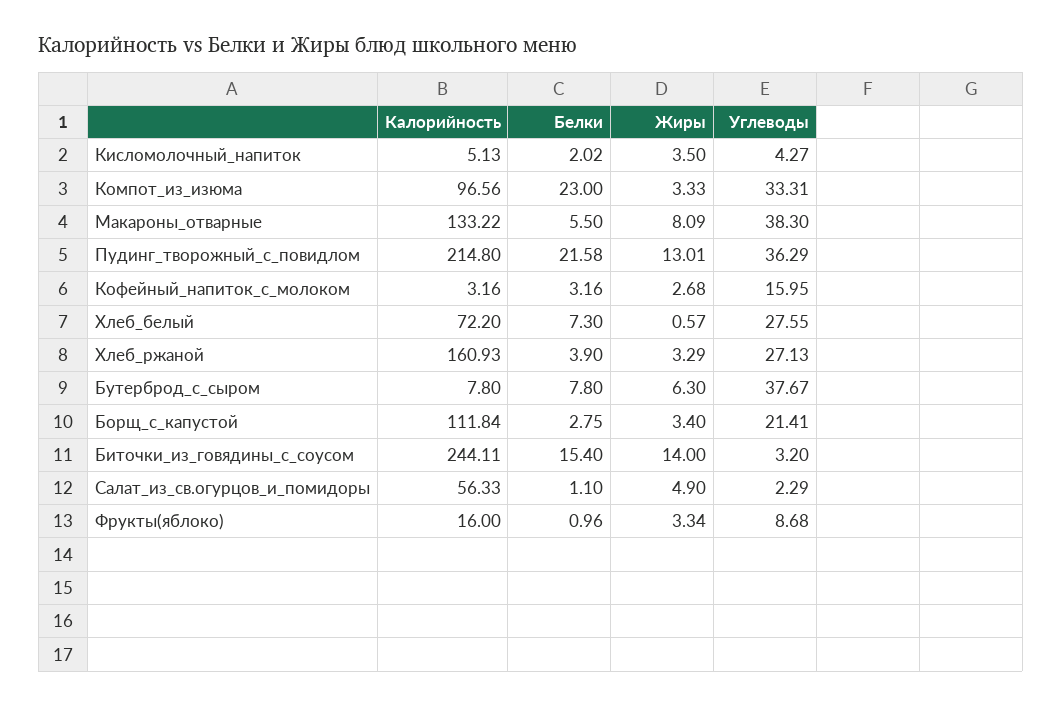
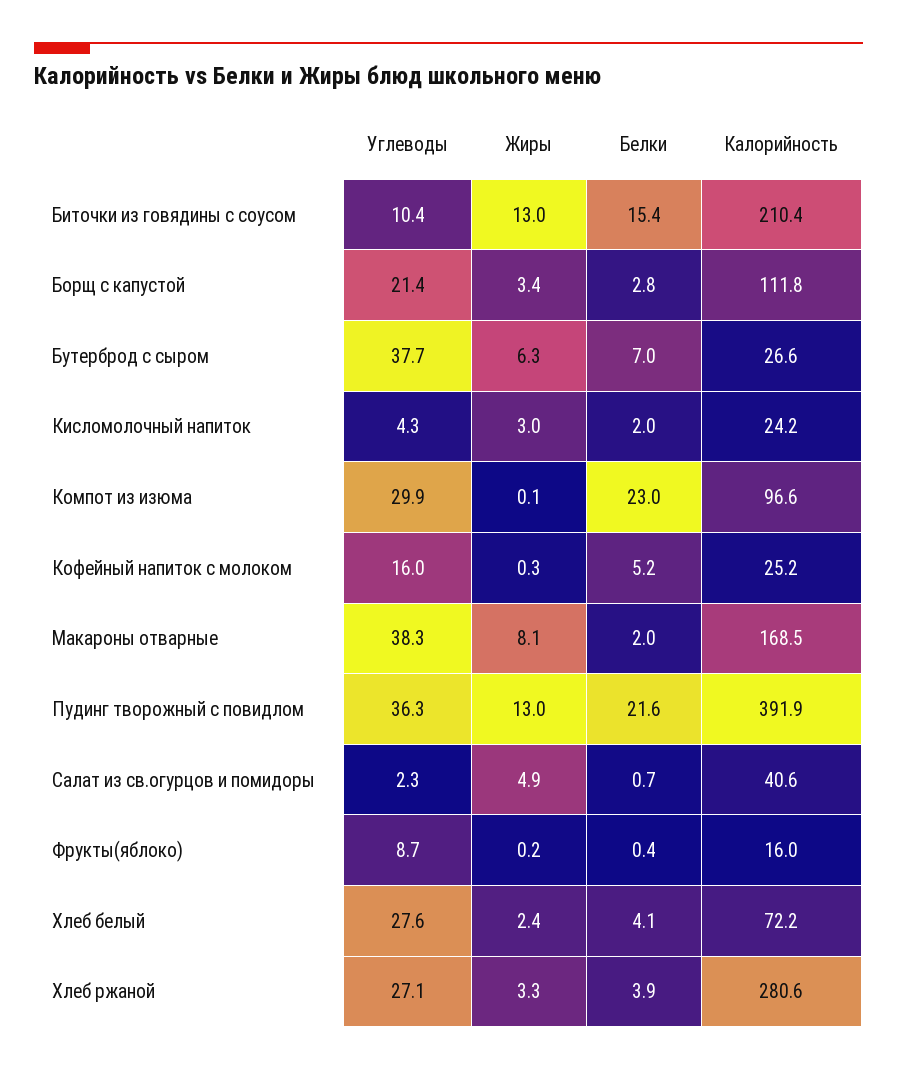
  {
    "Калорийность": {
-     "Кисломолочный_напиток": 5.13,
+     "Кисломолочный_напиток": 24.2,
      "Компот_из_изюма": 96.56,
-     "Макароны_отварные": 133.22,
+     "Макароны_отварные": 168.5,
-     "Пудинг_творожный_с_повидлом": 214.8,
+     "Пудинг_творожный_с_повидлом": 391.9,
-     "Кофейный_напиток_с_молоком": 3.16,
+     "Кофейный_напиток_с_молоком": 25.2,
      "Хлеб_белый": 72.2,
-     "Хлеб_ржаной": 160.93,
+     "Хлеб_ржаной": 280.6,
-     "Бутерброд_с_сыром": 7.8,
+     "Бутерброд_с_сыром": 26.6,
      "Борщ_с_капустой": 111.84,
-     "Биточки_из_говядины_с_соусом": 244.11,
+     "Биточки_из_говядины_с_соусом": 210.4,
-     "Салат_из_св.огурцов_и_помидоры": 56.33,
+     "Салат_из_св.огурцов_и_помидоры": 40.6,
      "Фрукты(яблоко)": 16
    },
    "Белки": {
      "Кисломолочный_напиток": 2.02,
      "Компот_из_изюма": 23,
-     "Макароны_отварные": 5.5,
+     "Макароны_отварные": 2,
      "Пудинг_творожный_с_повидлом": 21.58,
-     "Кофейный_напиток_с_молоком": 3.16,
+     "Кофейный_напиток_с_молоком": 5.2,
-     "Хлеб_белый": 7.3,
+     "Хлеб_белый": 4.1,
      "Хлеб_ржаной": 3.9,
-     "Бутерброд_с_сыром": 7.8,
+     "Бутерброд_с_сыром": 7,
      "Борщ_с_капустой": 2.75,
      "Биточки_из_говядины_с_соусом": 15.4,
-     "Салат_из_св.огурцов_и_помидоры": 1.1,
+     "Салат_из_св.огурцов_и_помидоры": 0.7,
-     "Фрукты(яблоко)": 0.96
+     "Фрукты(яблоко)": 0.4
    },
    "Жиры": {
-     "Кисломолочный_напиток": 3.5,
+     "Кисломолочный_напиток": 3,
-     "Компот_из_изюма": 3.33,
+     "Компот_из_изюма": 0.1,
      "Макароны_отварные": 8.09,
      "Пудинг_творожный_с_повидлом": 13.01,
-     "Кофейный_напиток_с_молоком": 2.68,
+     "Кофейный_напиток_с_молоком": 0.3,
-     "Хлеб_белый": 0.57,
+     "Хлеб_белый": 2.4,
      "Хлеб_ржаной": 3.29,
      "Бутерброд_с_сыром": 6.3,
      "Борщ_с_капустой": 3.4,
-     "Биточки_из_говядины_с_соусом": 14,
+     "Биточки_из_говядины_с_соусом": 13,
      "Салат_из_св.огурцов_и_помидоры": 4.9,
-     "Фрукты(яблоко)": 3.34
+     "Фрукты(яблоко)": 0.2
    },
    "Углеводы": {
      "Кисломолочный_напиток": 4.27,
-     "Компот_из_изюма": 33.31,
+     "Компот_из_изюма": 29.9,
      "Макароны_отварные": 38.3,
      "Пудинг_творожный_с_повидлом": 36.29,
      "Кофейный_напиток_с_молоком": 15.95,
      "Хлеб_белый": 27.55,
      "Хлеб_ржаной": 27.13,
      "Бутерброд_с_сыром": 37.67,
      "Борщ_с_капустой": 21.41,
-     "Биточки_из_говядины_с_соусом": 3.2,
+     "Биточки_из_говядины_с_соусом": 10.4,
      "Салат_из_св.огурцов_и_помидоры": 2.29,
      "Фрукты(яблоко)": 8.68
    }
  }

